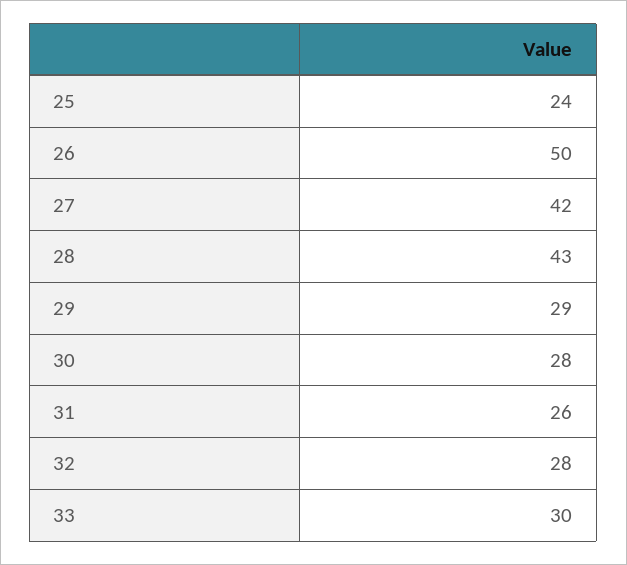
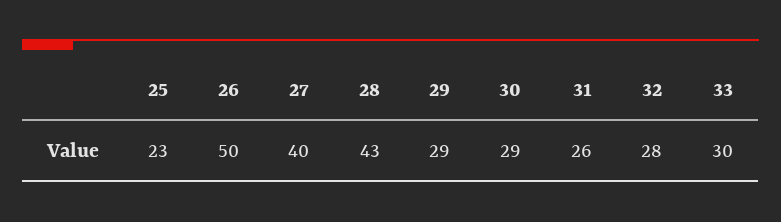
  {
-   "25": 24,
+   "25": 23,
    "26": 50,
-   "27": 42,
+   "27": 40,
    "28": 43,
    "29": 29,
-   "30": 28,
+   "30": 29,
    "31": 26,
    "32": 28,
    "33": 30
  }

